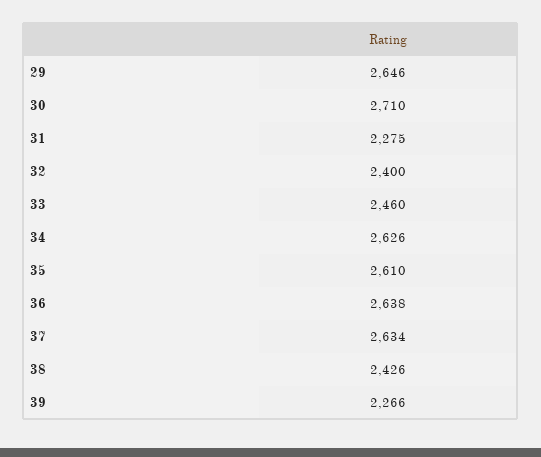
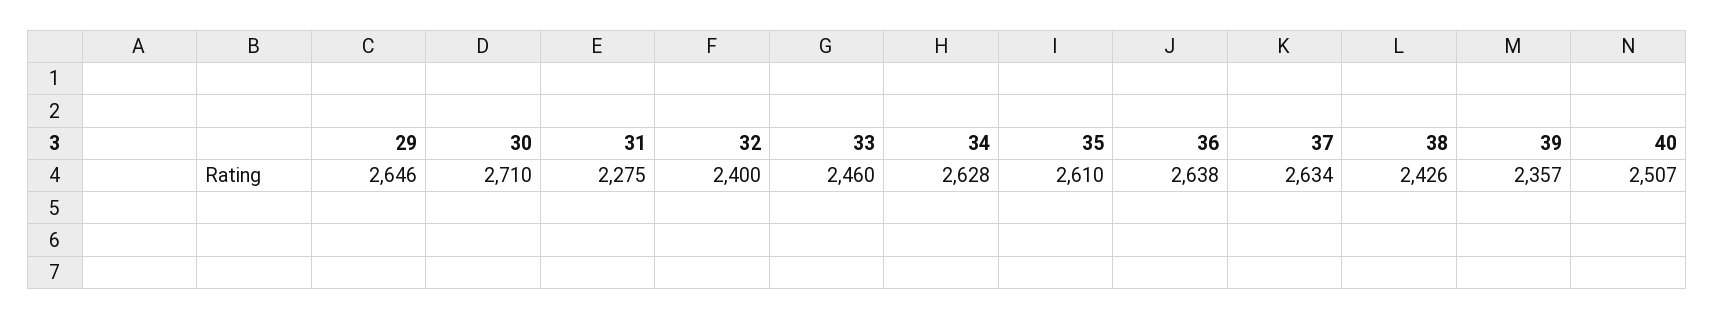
  {
    "29": 2646,
    "30": 2710,
    "31": 2275,
    "32": 2400,
    "33": 2460,
-   "34": 2626,
+   "34": 2628,
    "35": 2610,
    "36": 2638,
    "37": 2634,
    "38": 2426,
-   "39": 2266
+   "39": 2357,
+   "40": 2507
  }

